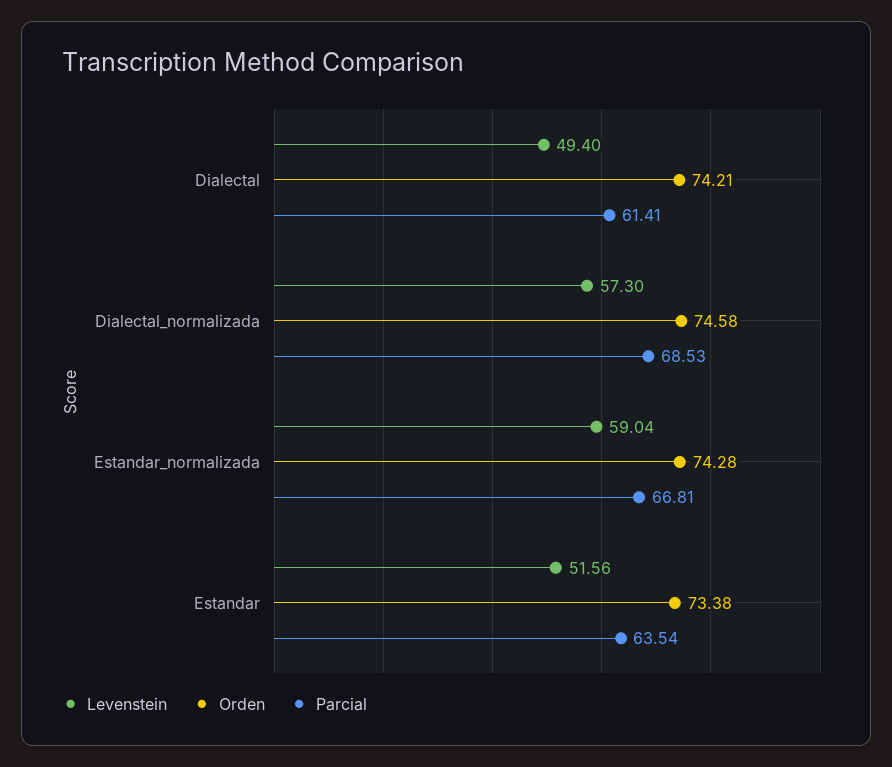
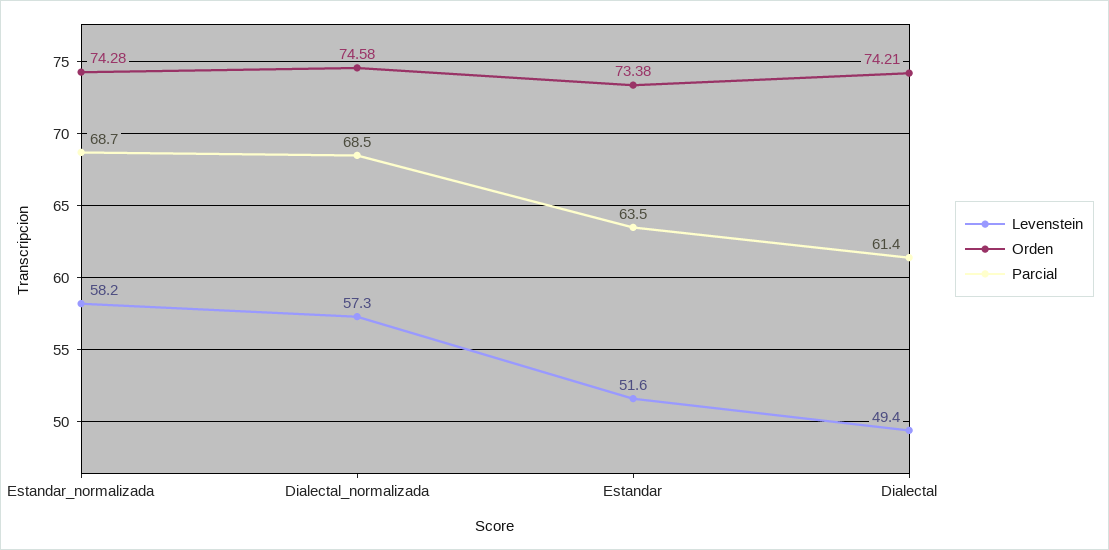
  {
    "Levenstein": {
      "Dialectal": 49.4,
      "Dialectal_normalizada": 57.3,
-     "Estandar_normalizada": 59.04,
+     "Estandar_normalizada": 58.2,
      "Estandar": 51.56
    },
    "Orden": {
      "Dialectal": 74.21,
      "Dialectal_normalizada": 74.58,
      "Estandar_normalizada": 74.28,
      "Estandar": 73.38
    },
    "Parcial": {
      "Dialectal": 61.41,
      "Dialectal_normalizada": 68.53,
-     "Estandar_normalizada": 66.81,
+     "Estandar_normalizada": 68.7,
      "Estandar": 63.54
    }
  }

